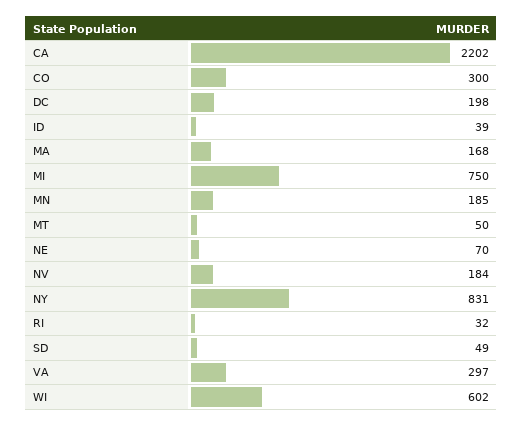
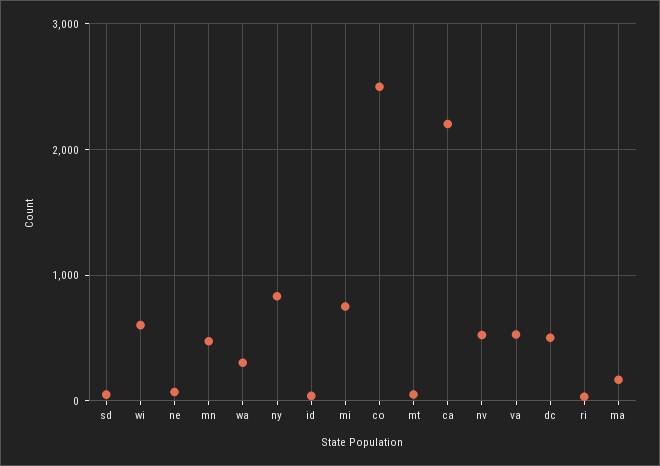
  {
    "CA": 2202,
-   "CO": 300,
+   "CO": 2500,
-   "DC": 198,
+   "DC": 500,
    "ID": 39,
    "MA": 168,
    "MI": 750,
-   "MN": 185,
+   "MN": 500,
    "MT": 50,
    "NE": 70,
-   "NV": 184,
+   "NV": 500,
    "NY": 831,
    "RI": 32,
    "SD": 49,
-   "VA": 297,
+   "VA": 500,
-   "WI": 602
+   "WI": 602,
+   "wa": 300
  }

